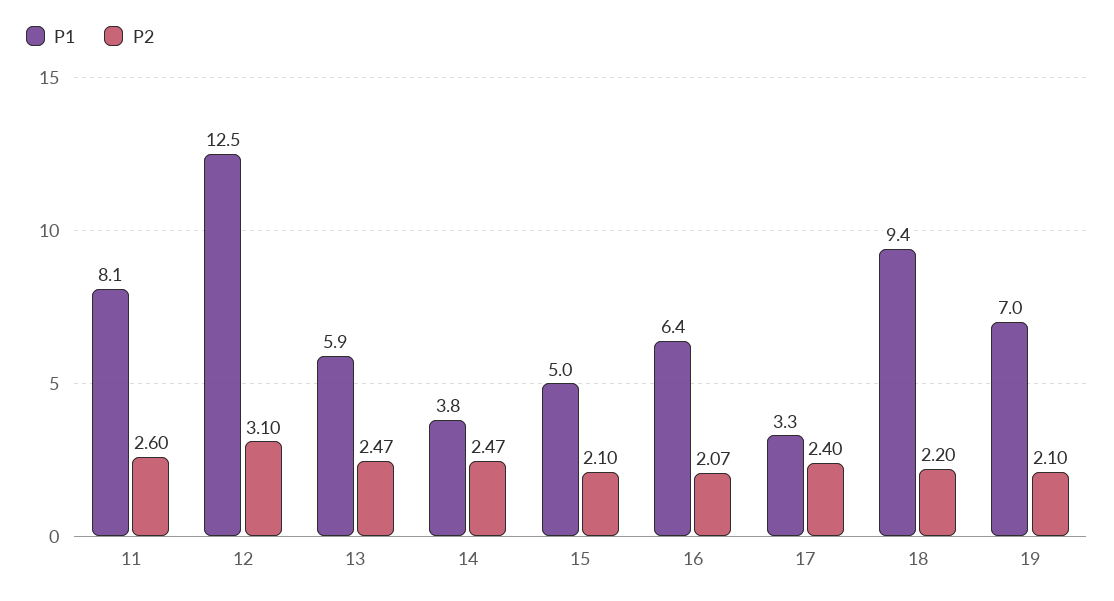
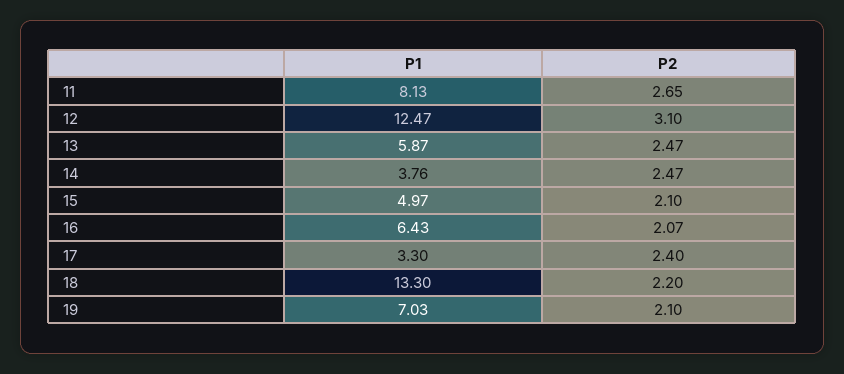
  {
    "P1": {
      "11": 8.13,
      "12": 12.47,
      "13": 5.87,
      "14": 3.76,
      "15": 4.97,
      "16": 6.43,
      "17": 3.3,
-     "18": 9.4,
+     "18": 13.3,
      "19": 7.03
    },
    "P2": {
-     "11": 2.6,
+     "11": 2.65,
      "12": 3.1,
      "13": 2.47,
      "14": 2.47,
      "15": 2.1,
      "16": 2.07,
      "17": 2.4,
      "18": 2.2,
      "19": 2.1
    }
  }

